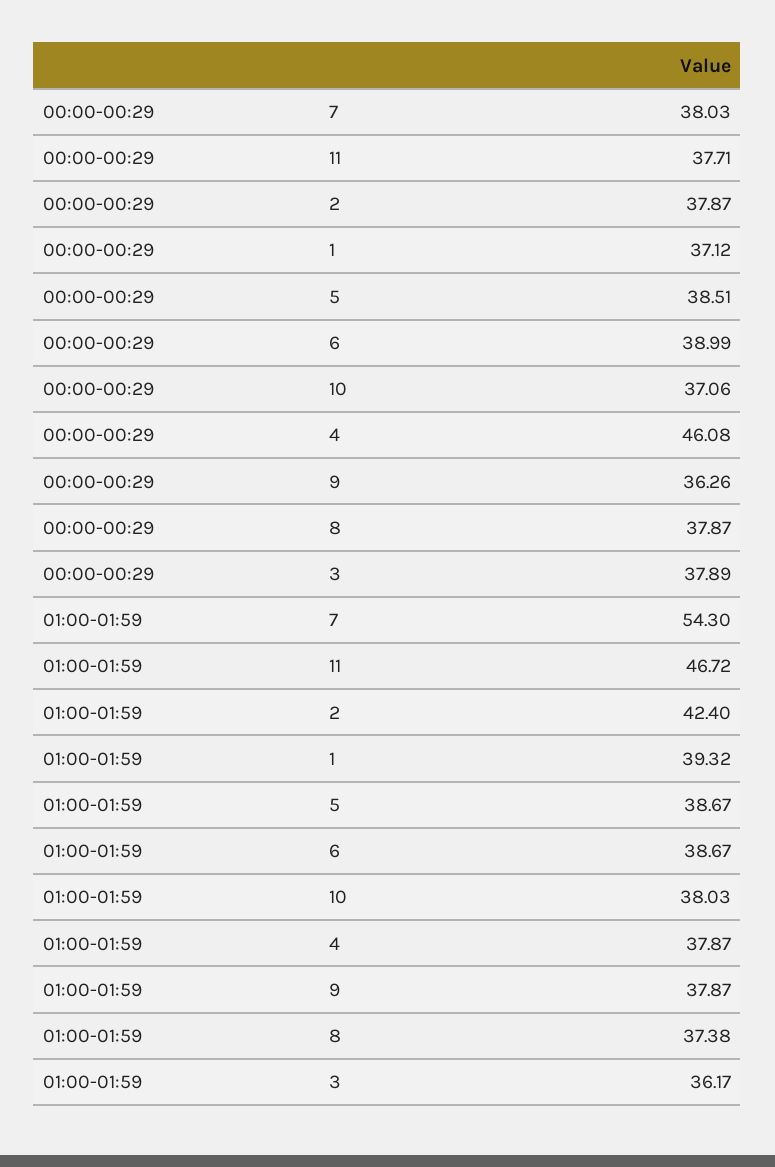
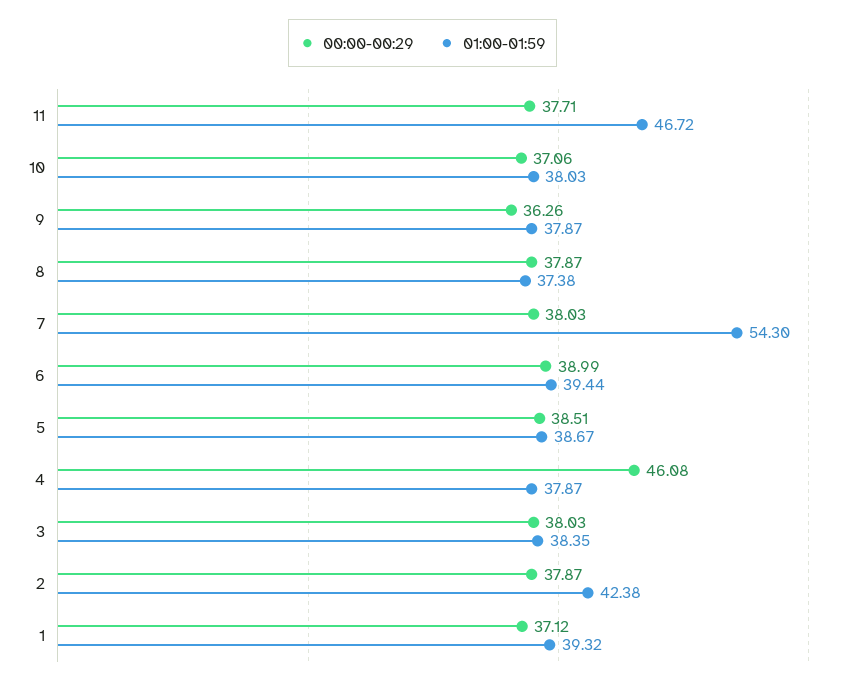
  {
    "00:00-00:29": {
      "7": 38.03,
      "11": 37.71,
      "2": 37.87,
      "1": 37.12,
      "5": 38.51,
      "6": 38.99,
      "10": 37.06,
      "4": 46.08,
      "9": 36.26,
      "8": 37.87,
-     "3": 37.89
+     "3": 38.03
    },
    "01:00-01:59": {
      "7": 54.3,
      "11": 46.72,
-     "2": 42.4,
+     "2": 42.38,
      "1": 39.32,
      "5": 38.67,
-     "6": 38.67,
+     "6": 39.44,
      "10": 38.03,
      "4": 37.87,
      "9": 37.87,
      "8": 37.38,
-     "3": 36.17
+     "3": 38.35
    }
  }

